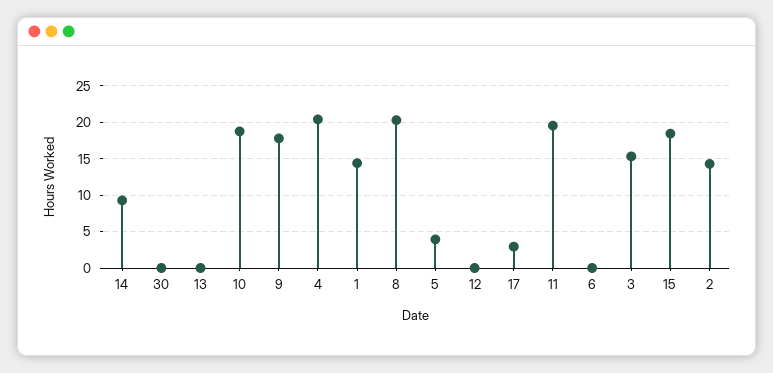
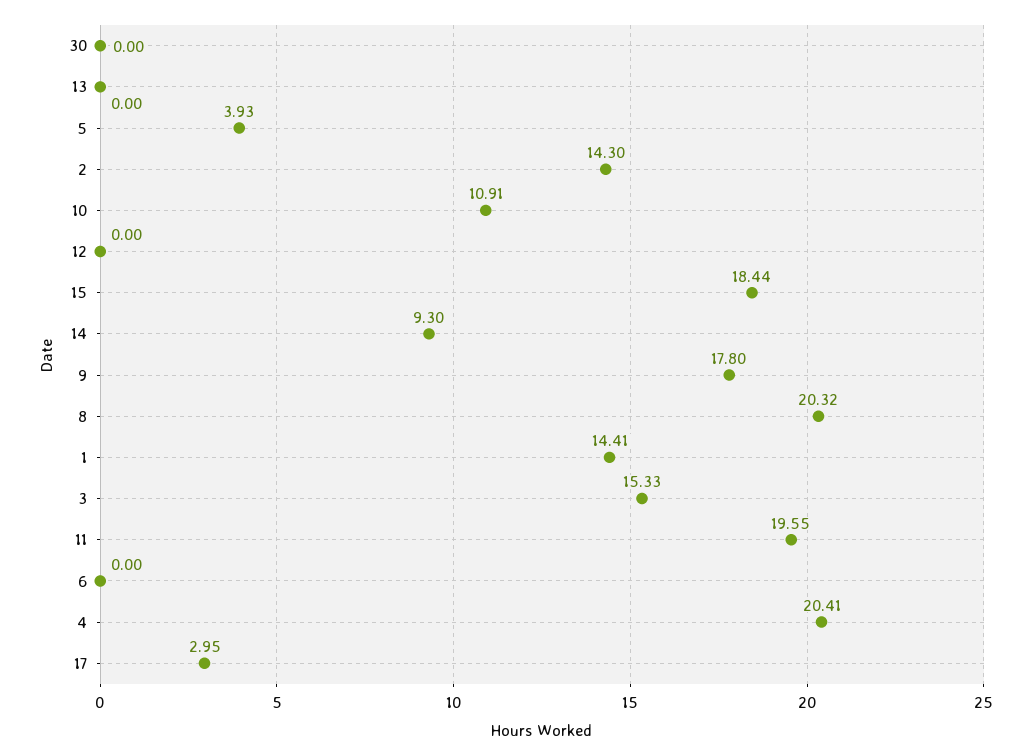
  {
    "14": 9.3,
    "30": 0,
    "13": 0,
-   "10": 19,
+   "10": 10.91,
    "9": 17.8,
    "4": 20.41,
    "1": 14.41,
    "8": 20.32,
    "5": 3.93,
    "12": 0,
    "17": 2.95,
    "11": 19.55,
    "6": 0,
    "3": 15.33,
    "15": 18.44,
    "2": 14.3
  }

